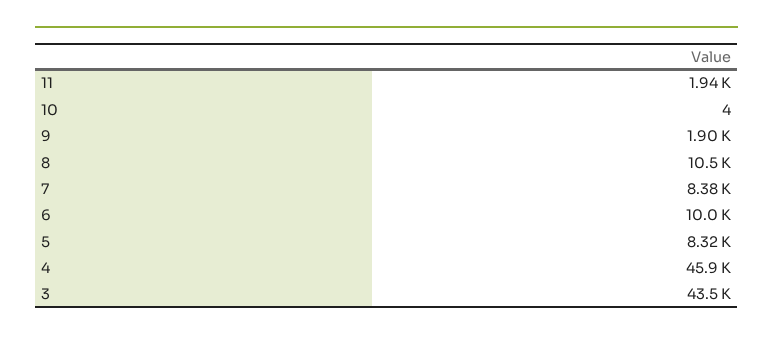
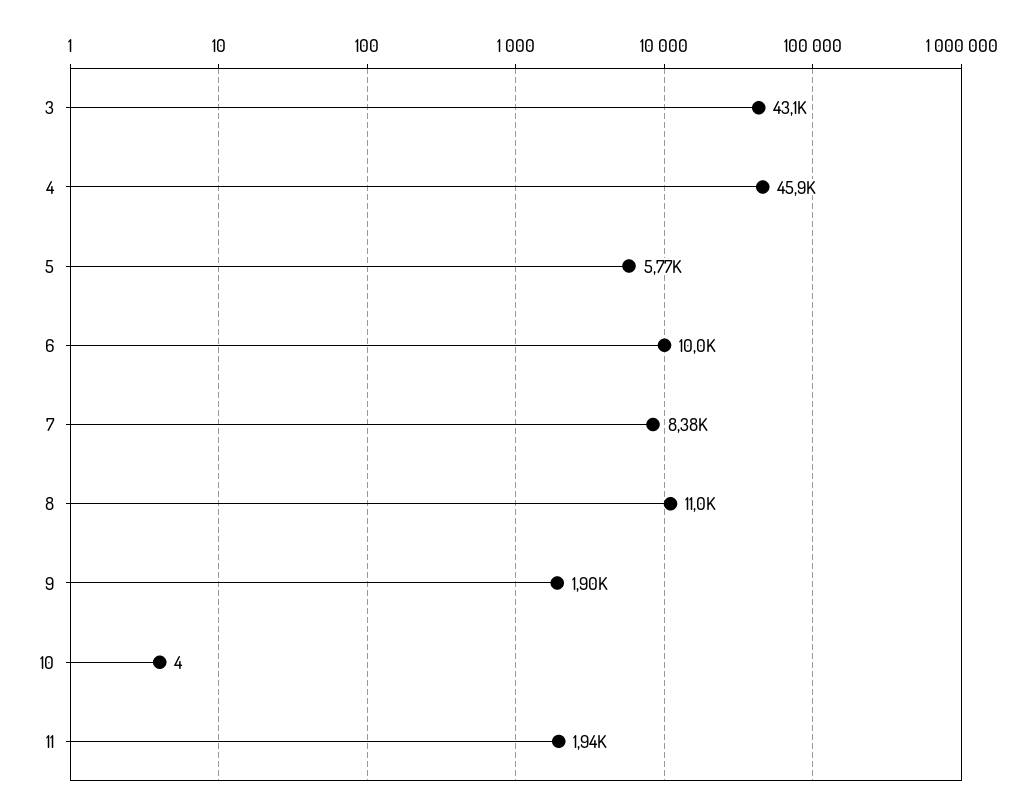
  {
    "11": 1940,
    "10": 4,
    "9": 1900,
-   "8": 10500,
+   "8": 11000,
    "7": 8380,
    "6": 10000,
-   "5": 8320,
+   "5": 5770,
    "4": 45900,
-   "3": 43500
+   "3": 43100
  }

